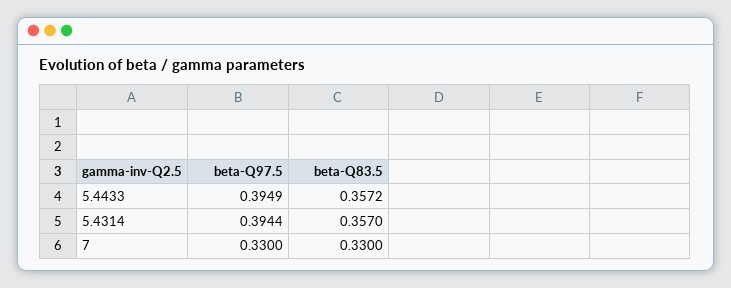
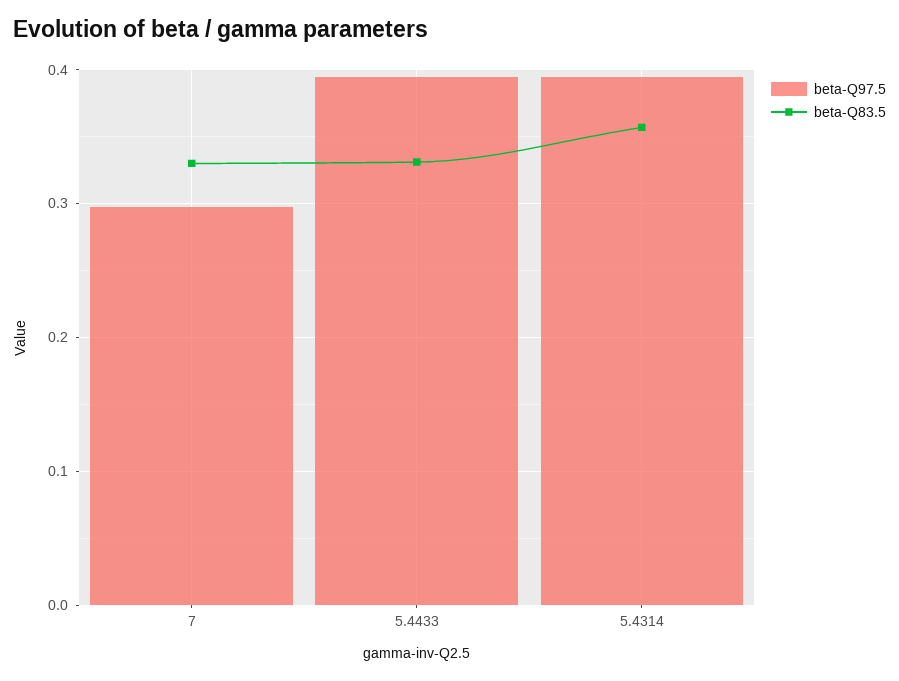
  {
    "beta-Q97.5": {
      "5.4433": 0.3949,
      "5.4314": 0.3944,
-     "7": 0.33
+     "7": 0.3
    },
    "beta-Q83.5": {
-     "5.4433": 0.3572,
+     "5.4433": 0.33,
      "5.4314": 0.357,
      "7": 0.33
    }
  }

